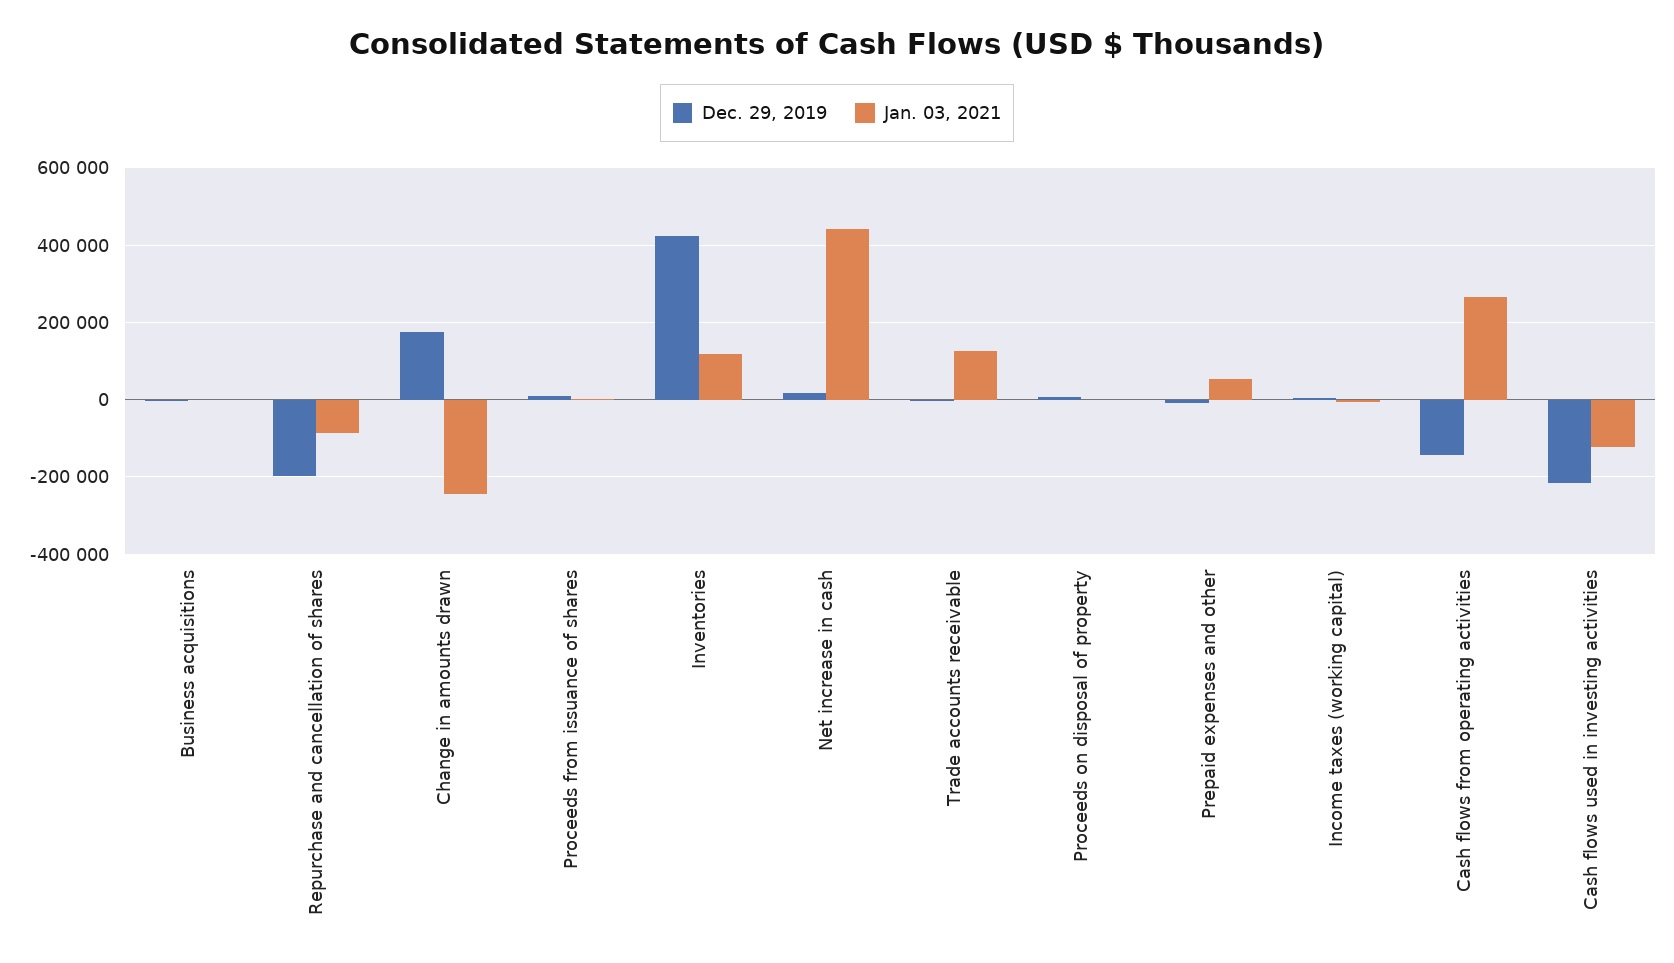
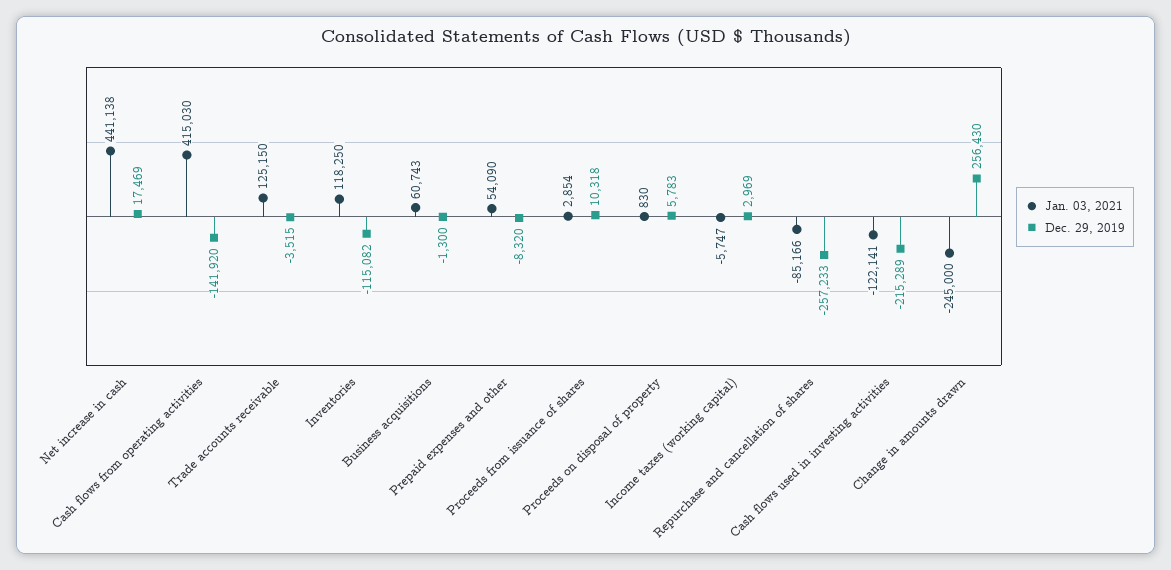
  {
    "Dec. 29, 2019": {
      "Business acquisitions": -1300,
-     "Repurchase and cancellation of shares": -200000,
+     "Repurchase and cancellation of shares": -257233,
-     "Change in amounts drawn": 180000,
+     "Change in amounts drawn": 256430,
      "Proceeds from issuance of shares": 10318,
-     "Inventories": 420000,
+     "Inventories": -115082,
      "Net increase in cash": 17469,
      "Trade accounts receivable": -3515,
      "Proceeds on disposal of property": 5783,
      "Prepaid expenses and other": -8320,
      "Income taxes (working capital)": 2969,
      "Cash flows from operating activities": -141920,
      "Cash flows used in investing activities": -215289
    },
    "Jan. 03, 2021": {
-     "Business acquisitions": 0,
+     "Business acquisitions": 60743,
      "Repurchase and cancellation of shares": -85166,
      "Change in amounts drawn": -245000,
      "Proceeds from issuance of shares": 2854,
      "Inventories": 118250,
      "Net increase in cash": 441138,
      "Trade accounts receivable": 125150,
      "Proceeds on disposal of property": 830,
      "Prepaid expenses and other": 54090,
      "Income taxes (working capital)": -5747,
-     "Cash flows from operating activities": 260000,
+     "Cash flows from operating activities": 415030,
      "Cash flows used in investing activities": -122141
    }
  }

